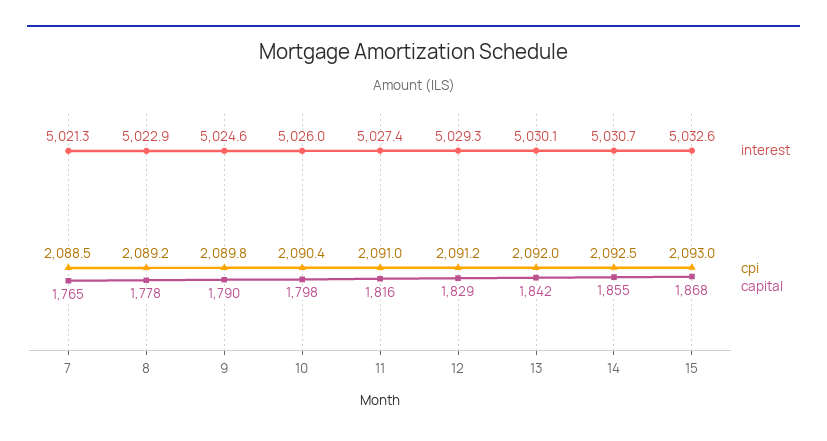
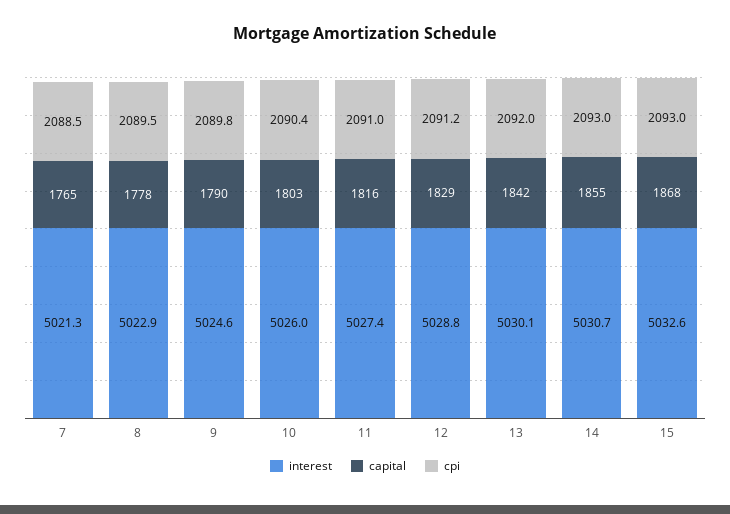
  {
    "interest": {
      "7": 5021.3,
      "8": 5022.9,
      "9": 5024.6,
      "10": 5026,
      "11": 5027.4,
-     "12": 5029.3,
+     "12": 5028.8,
      "13": 5030.1,
      "14": 5030.7,
      "15": 5032.6
    },
    "cpi": {
      "7": 2088.5,
-     "8": 2089.2,
+     "8": 2089.5,
      "9": 2089.8,
      "10": 2090.4,
      "11": 2091,
      "12": 2091.2,
      "13": 2092,
-     "14": 2092.5,
+     "14": 2093,
      "15": 2093
    },
    "capital": {
      "7": 1765,
      "8": 1778,
      "9": 1790,
-     "10": 1798,
+     "10": 1803,
      "11": 1816,
      "12": 1829,
      "13": 1842,
      "14": 1855,
      "15": 1868
    }
  }

